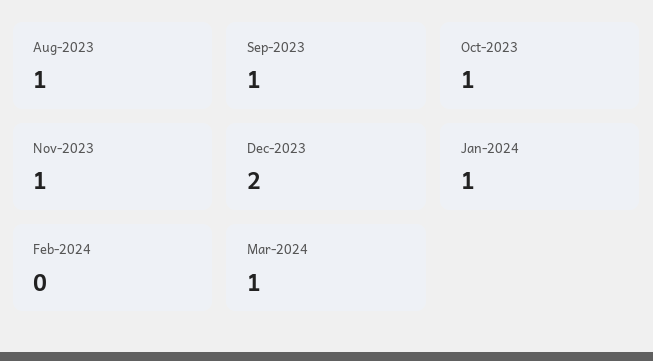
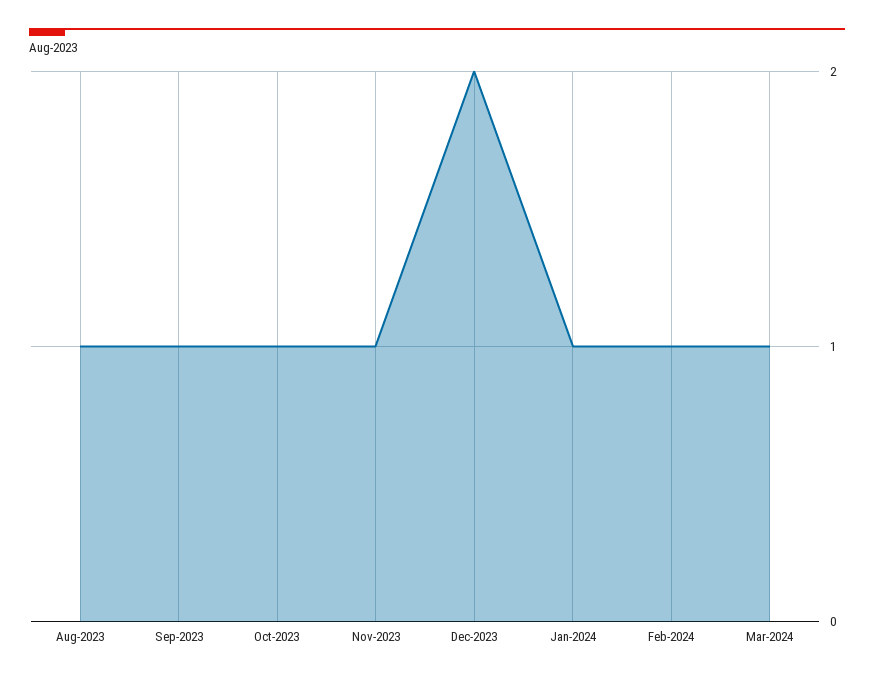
  {
    "Aug-2023": 1,
    "Sep-2023": 1,
    "Oct-2023": 1,
    "Nov-2023": 1,
    "Dec-2023": 2,
    "Jan-2024": 1,
-   "Feb-2024": 0,
+   "Feb-2024": 1,
    "Mar-2024": 1
  }

